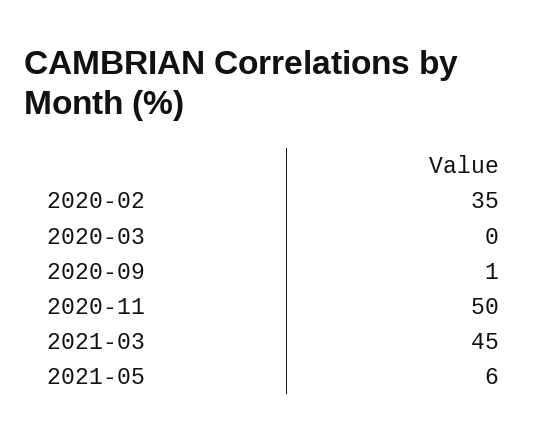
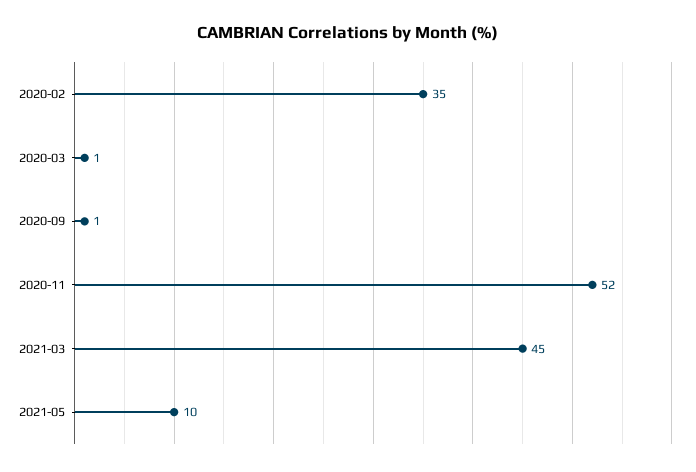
  {
    "2020-02": 35,
-   "2020-03": 0,
+   "2020-03": 1,
    "2020-09": 1,
-   "2020-11": 50,
+   "2020-11": 52,
    "2021-03": 45,
-   "2021-05": 6
+   "2021-05": 10
  }

